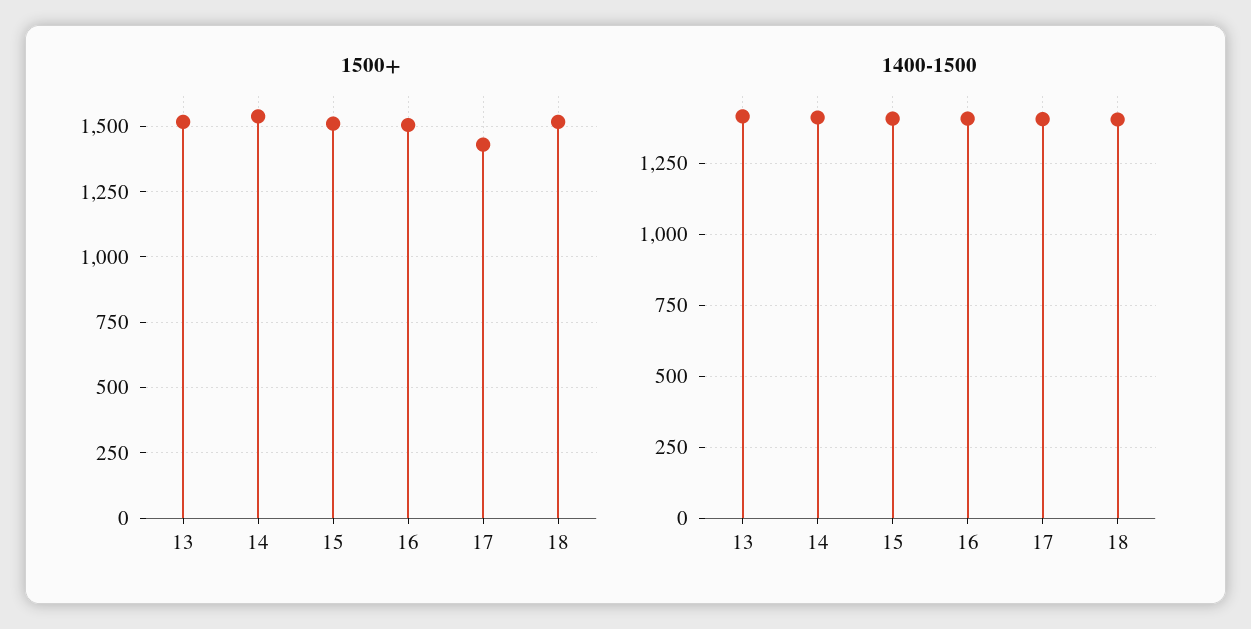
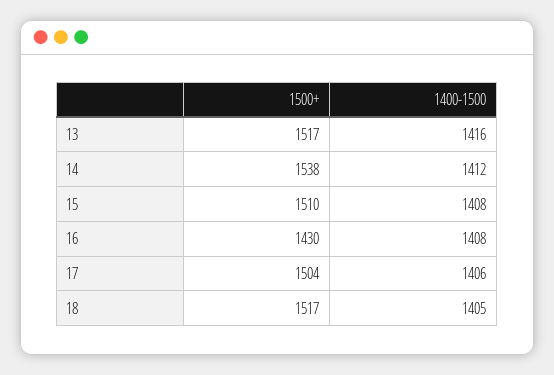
  {
    "1500+": {
      "13": 1517,
      "14": 1538,
      "15": 1510,
-     "16": 1500,
+     "16": 1430,
-     "17": 1425,
+     "17": 1504,
      "18": 1517
    },
    "1400-1500": {
      "13": 1416,
      "14": 1412,
      "15": 1408,
      "16": 1408,
      "17": 1406,
      "18": 1405
    }
  }

